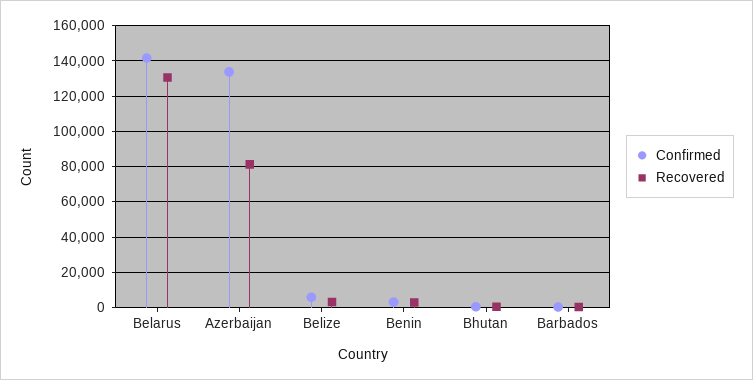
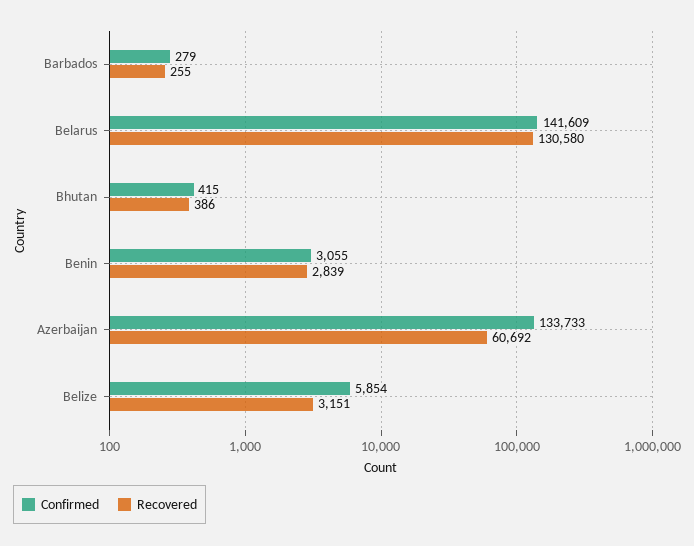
  {
    "Confirmed": {
      "Belarus": 141609,
      "Azerbaijan": 133733,
      "Belize": 5854,
      "Benin": 3055,
      "Bhutan": 415,
      "Barbados": 279
    },
    "Recovered": {
      "Belarus": 130580,
-     "Azerbaijan": 80000,
+     "Azerbaijan": 60692,
      "Belize": 3151,
      "Benin": 2839,
      "Bhutan": 386,
      "Barbados": 255
    }
  }

